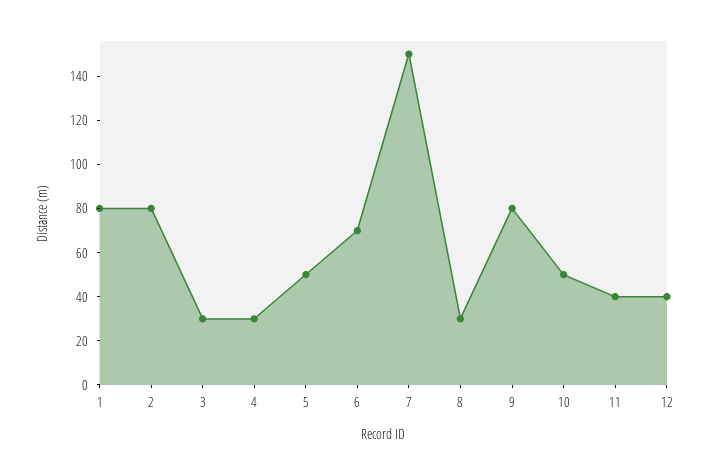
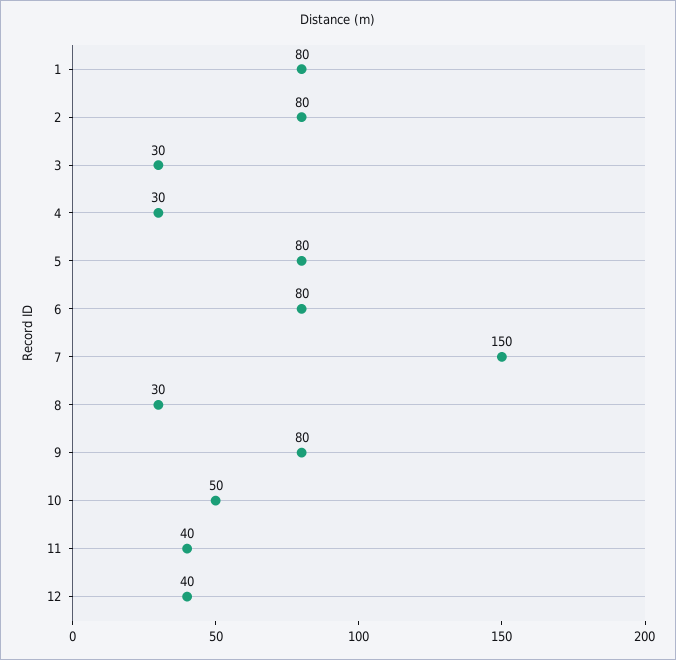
  {
    "1": 80,
    "2": 80,
    "3": 30,
    "4": 30,
-   "5": 50,
+   "5": 80,
-   "6": 70,
+   "6": 80,
    "7": 150,
    "8": 30,
    "9": 80,
    "10": 50,
    "11": 40,
    "12": 40
  }

